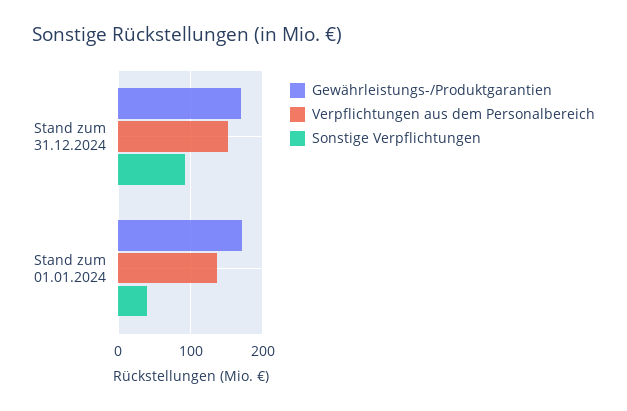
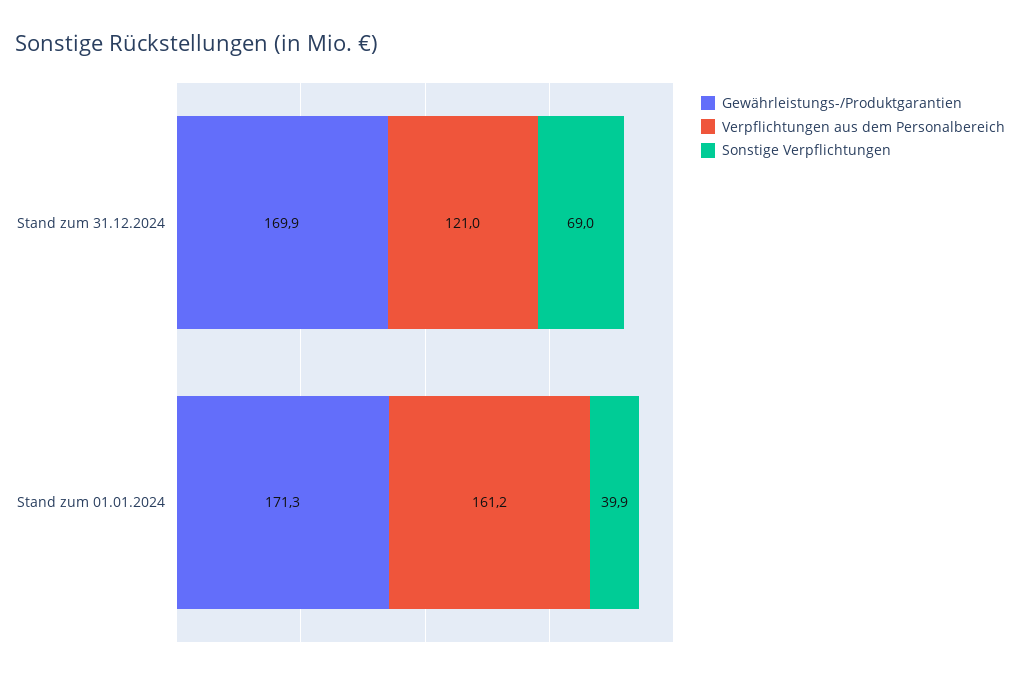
  {
    "Gewährleistungs-/Produktgarantien": {
      "Stand zum 31.12.2024": 169.9,
      "Stand zum 01.01.2024": 171.3
    },
    "Verpflichtungen aus dem Personalbereich": {
-     "Stand zum 31.12.2024": 150,
+     "Stand zum 31.12.2024": 121,
-     "Stand zum 01.01.2024": 140
+     "Stand zum 01.01.2024": 161.2
    },
    "Sonstige Verpflichtungen": {
-     "Stand zum 31.12.2024": 90,
+     "Stand zum 31.12.2024": 69,
      "Stand zum 01.01.2024": 39.9
    }
  }

